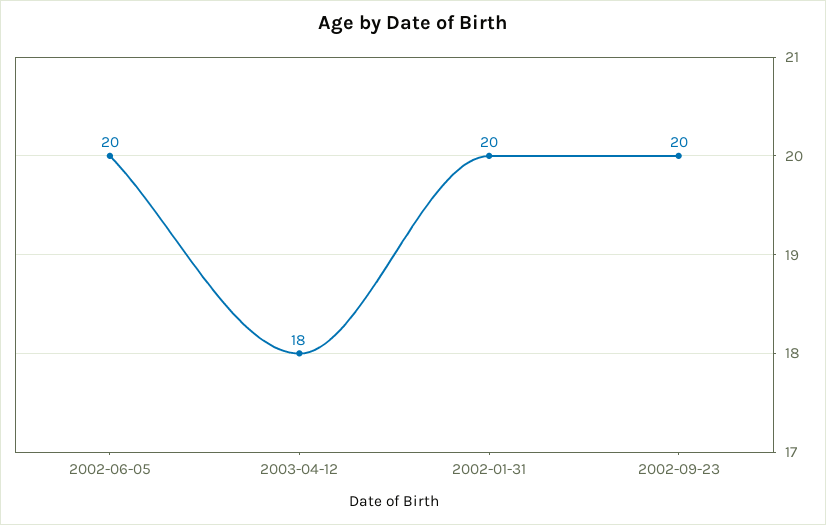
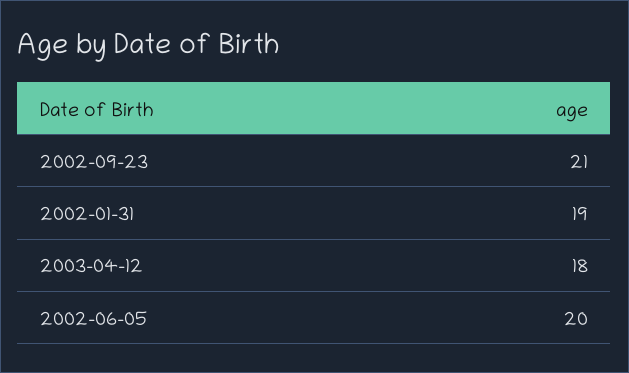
  {
    "2002-06-05": 20,
    "2003-04-12": 18,
-   "2002-01-31": 20,
+   "2002-01-31": 19,
-   "2002-09-23": 20
+   "2002-09-23": 21
  }

